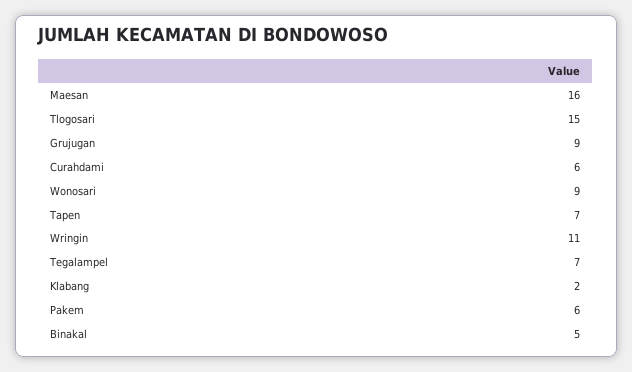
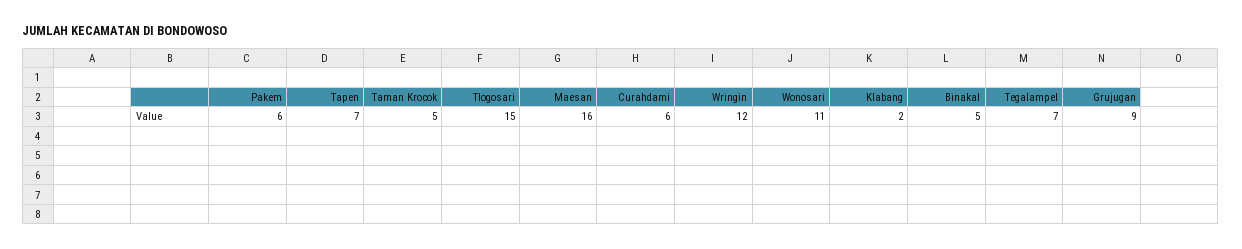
  {
    "Maesan": 16,
    "Tlogosari": 15,
    "Grujugan": 9,
    "Curahdami": 6,
-   "Wonosari": 9,
+   "Wonosari": 11,
    "Tapen": 7,
-   "Wringin": 11,
+   "Wringin": 12,
    "Tegalampel": 7,
    "Klabang": 2,
    "Pakem": 6,
-   "Binakal": 5
+   "Binakal": 5,
+   "Taman Krocok": 5
  }

